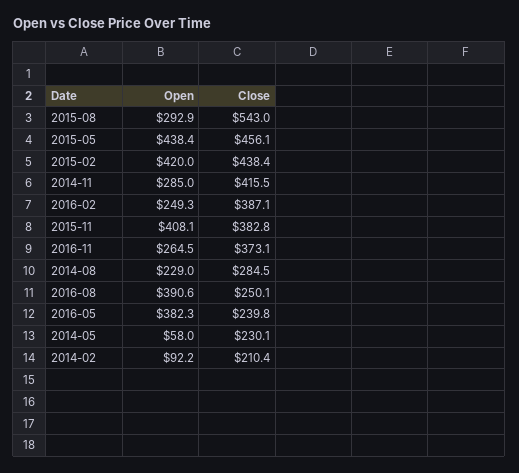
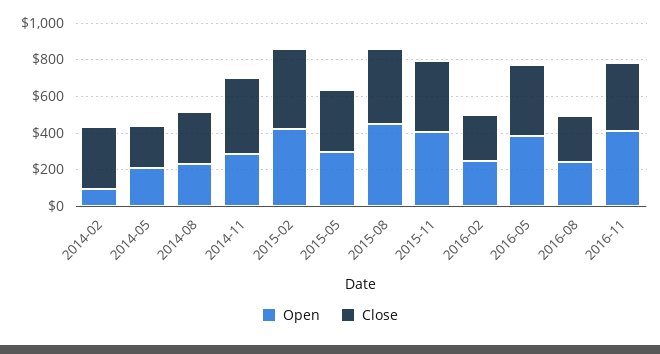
  {
    "Open": {
-     "2015-08": 292.9,
+     "2015-08": 450,
-     "2015-05": 438.4,
+     "2015-05": 300,
      "2015-02": 420,
      "2014-11": 285,
      "2016-02": 249.3,
      "2015-11": 408.1,
-     "2016-11": 264.5,
+     "2016-11": 400,
      "2014-08": 229,
-     "2016-08": 390.6,
+     "2016-08": 250,
      "2016-05": 382.3,
-     "2014-05": 58,
+     "2014-05": 200,
      "2014-02": 92.2
    },
    "Close": {
-     "2015-08": 543,
+     "2015-08": 400,
-     "2015-05": 456.1,
+     "2015-05": 350,
      "2015-02": 438.4,
      "2014-11": 415.5,
-     "2016-02": 387.1,
+     "2016-02": 250,
      "2015-11": 382.8,
      "2016-11": 373.1,
      "2014-08": 284.5,
      "2016-08": 250.1,
-     "2016-05": 239.8,
+     "2016-05": 400,
      "2014-05": 230.1,
-     "2014-02": 210.4
+     "2014-02": 350
    }
  }

